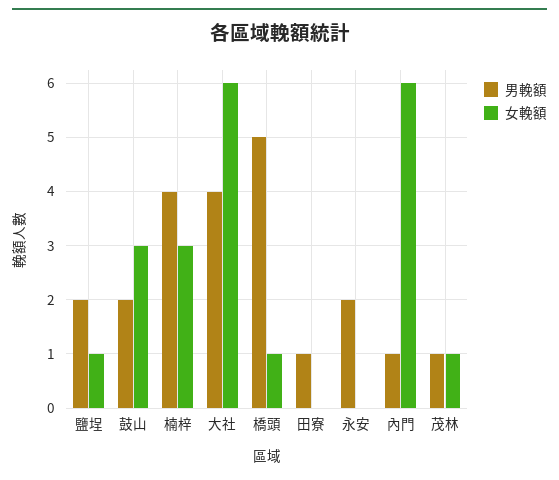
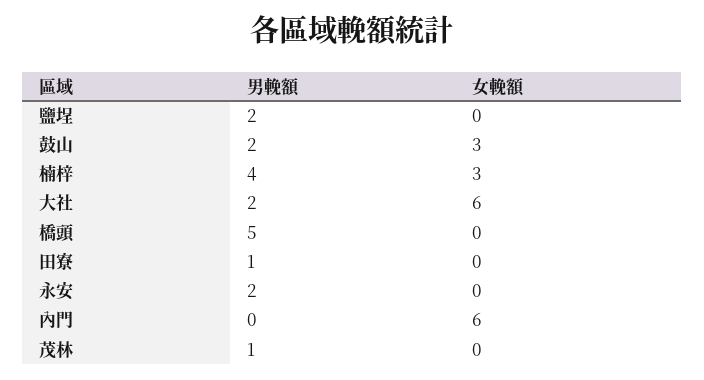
  {
    "男輓額": {
      "鹽埕": 2,
      "鼓山": 2,
      "楠梓": 4,
-     "大社": 4,
+     "大社": 2,
      "橋頭": 5,
      "田寮": 1,
      "永安": 2,
-     "內門": 1,
+     "內門": 0,
      "茂林": 1
    },
    "女輓額": {
-     "鹽埕": 1,
+     "鹽埕": 0,
      "鼓山": 3,
      "楠梓": 3,
      "大社": 6,
-     "橋頭": 1,
+     "橋頭": 0,
      "田寮": 0,
      "永安": 0,
      "內門": 6,
-     "茂林": 1
+     "茂林": 0
    }
  }

